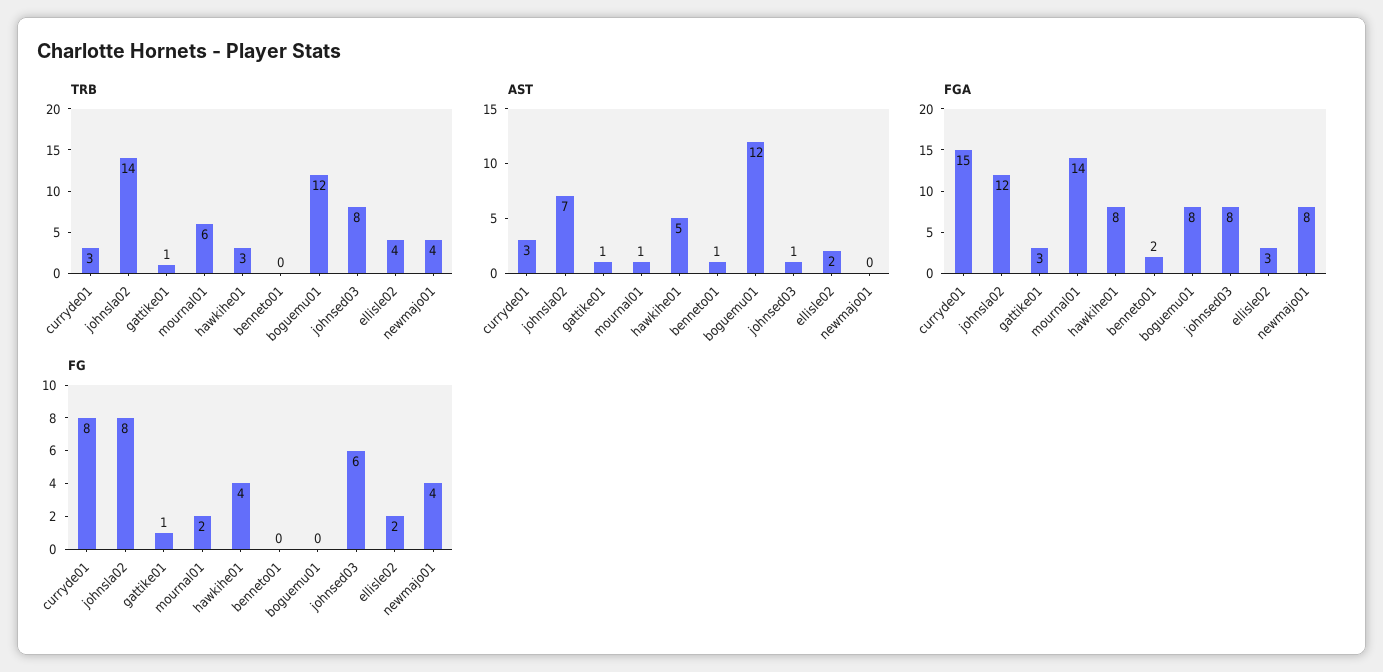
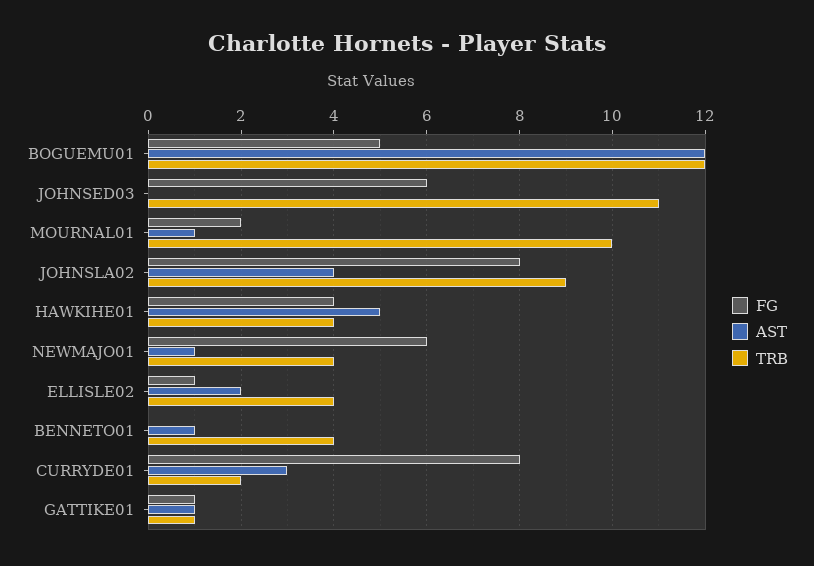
  {
    "TRB": {
-     "curryde01": 3,
+     "curryde01": 2,
-     "johnsla02": 14,
+     "johnsla02": 9,
      "gattike01": 1,
-     "mournal01": 6,
+     "mournal01": 10,
-     "hawkihe01": 3,
+     "hawkihe01": 4,
-     "benneto01": 0,
+     "benneto01": 4,
      "boguemu01": 12,
-     "johnsed03": 8,
+     "johnsed03": 11,
      "ellisle02": 4,
      "newmajo01": 4
    },
    "AST": {
      "curryde01": 3,
-     "johnsla02": 7,
+     "johnsla02": 4,
      "gattike01": 1,
      "mournal01": 1,
      "hawkihe01": 5,
      "benneto01": 1,
      "boguemu01": 12,
-     "johnsed03": 1,
+     "johnsed03": 0,
      "ellisle02": 2,
-     "newmajo01": 0
+     "newmajo01": 1
    },
-   "FGA": {
-     "curryde01": 15,
-     "johnsla02": 12,
-     "gattike01": 3,
-     "mournal01": 14,
-     "hawkihe01": 8,
-     "benneto01": 2,
-     "boguemu01": 8,
-     "johnsed03": 8,
-     "ellisle02": 3,
-     "newmajo01": 8
-   },
    "FG": {
      "curryde01": 8,
      "johnsla02": 8,
      "gattike01": 1,
      "mournal01": 2,
      "hawkihe01": 4,
      "benneto01": 0,
-     "boguemu01": 0,
+     "boguemu01": 5,
      "johnsed03": 6,
-     "ellisle02": 2,
+     "ellisle02": 1,
-     "newmajo01": 4
+     "newmajo01": 6
    }
  }

